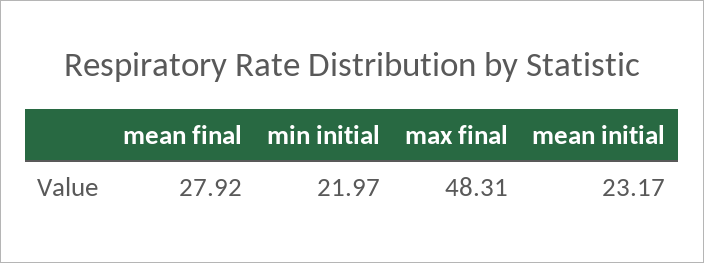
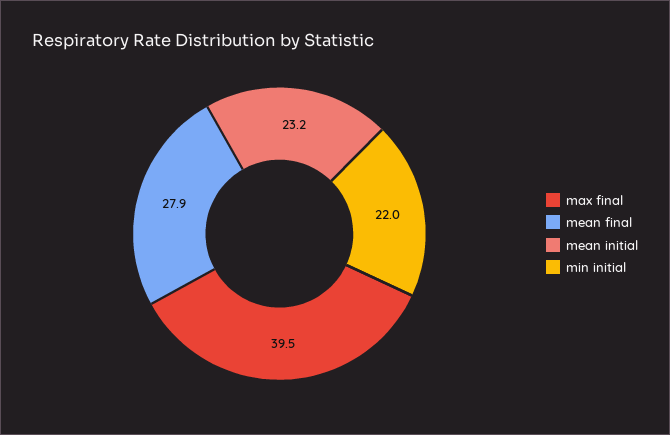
  {
    "mean final": 27.92,
    "min initial": 21.97,
-   "max final": 48.31,
+   "max final": 39.5,
    "mean initial": 23.17
  }

